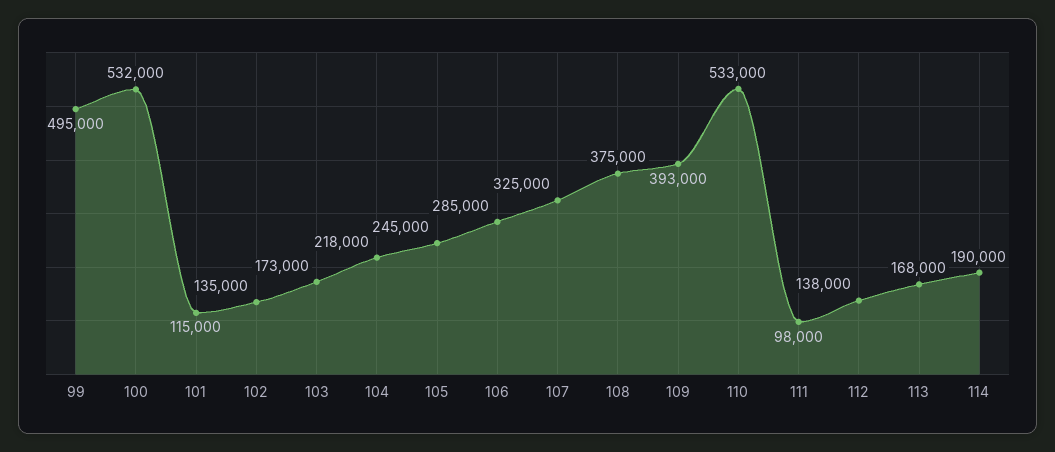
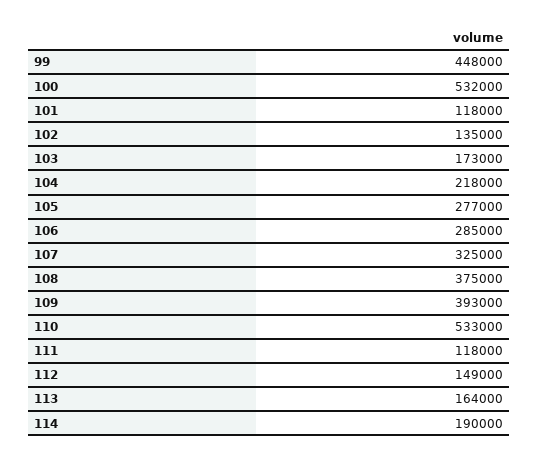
  {
-   "99": 495000,
+   "99": 448000,
    "100": 532000,
-   "101": 115000,
+   "101": 118000,
    "102": 135000,
    "103": 173000,
    "104": 218000,
-   "105": 245000,
+   "105": 277000,
    "106": 285000,
    "107": 325000,
    "108": 375000,
    "109": 393000,
    "110": 533000,
-   "111": 98000,
+   "111": 118000,
-   "112": 138000,
+   "112": 149000,
-   "113": 168000,
+   "113": 164000,
    "114": 190000
  }

